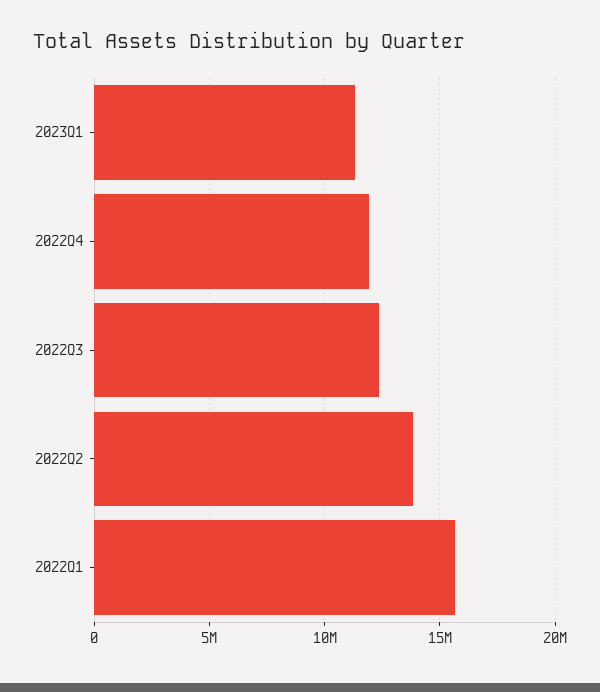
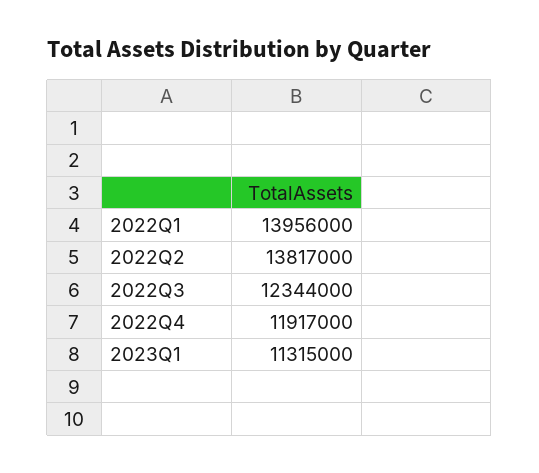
  {
    "2023Q1": 11315000,
    "2022Q4": 11917000,
    "2022Q3": 12344000,
    "2022Q2": 13817000,
-   "2022Q1": 15500000
+   "2022Q1": 13956000
  }

